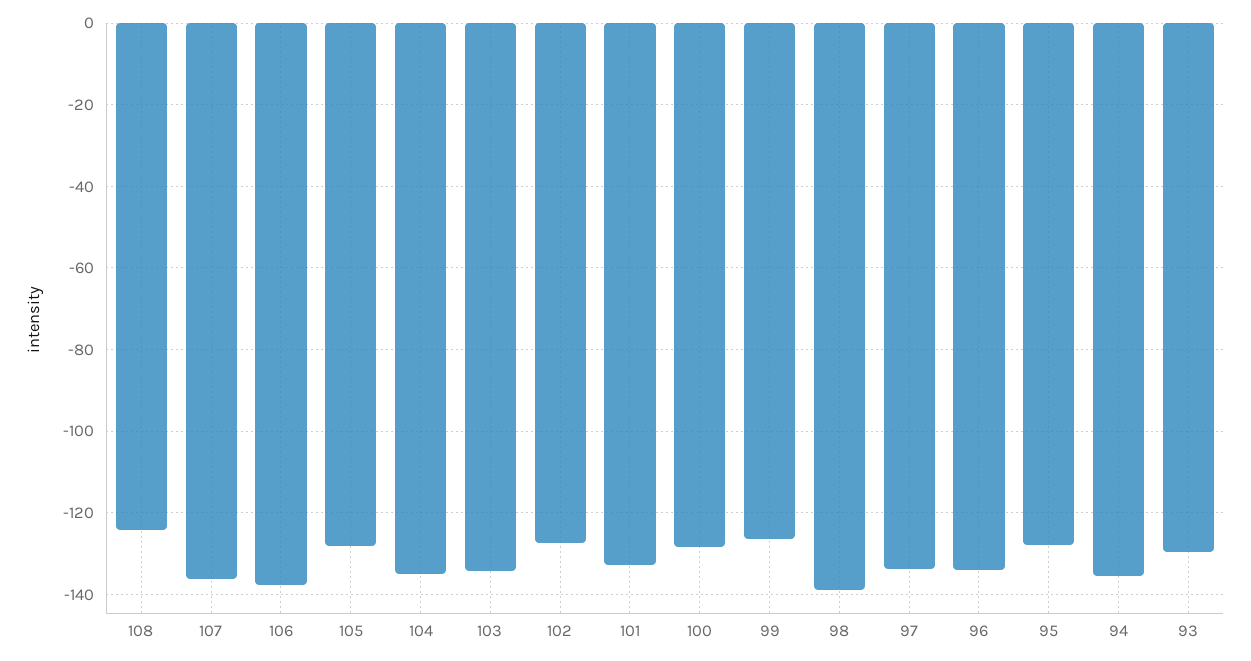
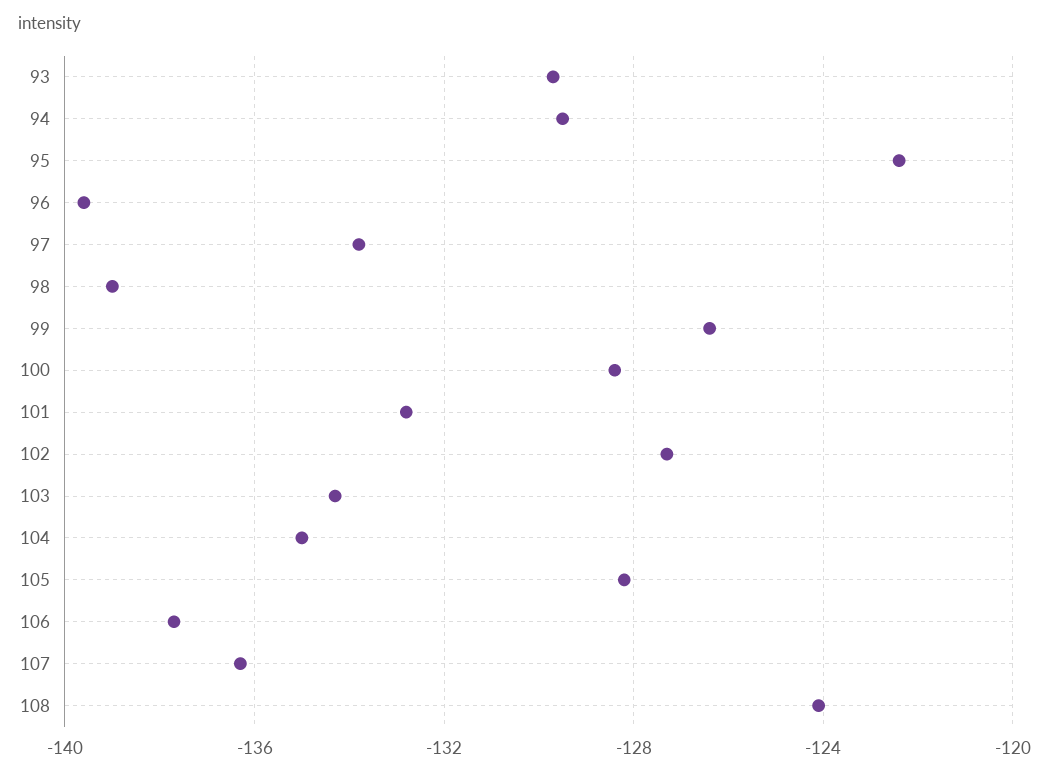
  {
    "108": -124,
    "107": -136.5,
    "106": -137.5,
    "105": -128,
    "104": -135,
    "103": -134.5,
    "102": -127.5,
    "101": -133,
    "100": -128.5,
    "99": -126.5,
    "98": -139,
    "97": -134,
-   "96": -134,
+   "96": -139.5,
-   "95": -128,
+   "95": -122.5,
-   "94": -136,
+   "94": -129.5,
    "93": -129.5
  }

